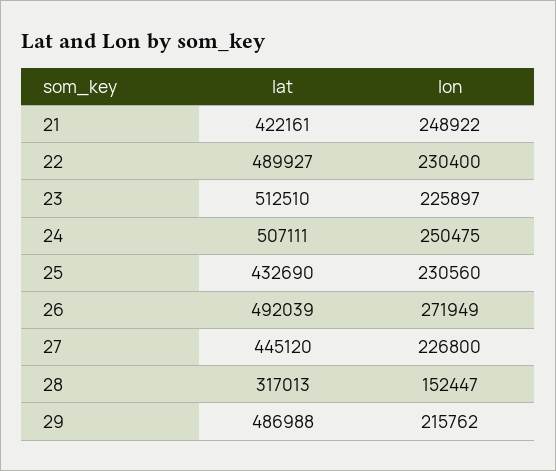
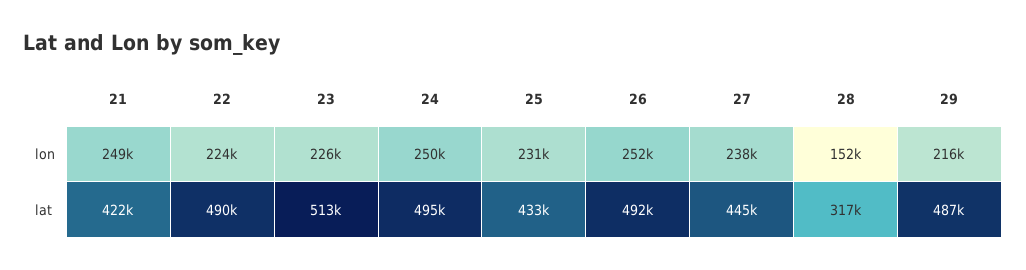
  {
    "lat": {
      "21": 422161,
      "22": 489927,
      "23": 512510,
-     "24": 507111,
+     "24": 495000,
      "25": 432690,
      "26": 492039,
      "27": 445120,
      "28": 317013,
      "29": 486988
    },
    "lon": {
      "21": 248922,
-     "22": 230400,
+     "22": 224000,
      "23": 225897,
      "24": 250475,
      "25": 230560,
-     "26": 271949,
+     "26": 252000,
-     "27": 226800,
+     "27": 238000,
      "28": 152447,
      "29": 215762
    }
  }

